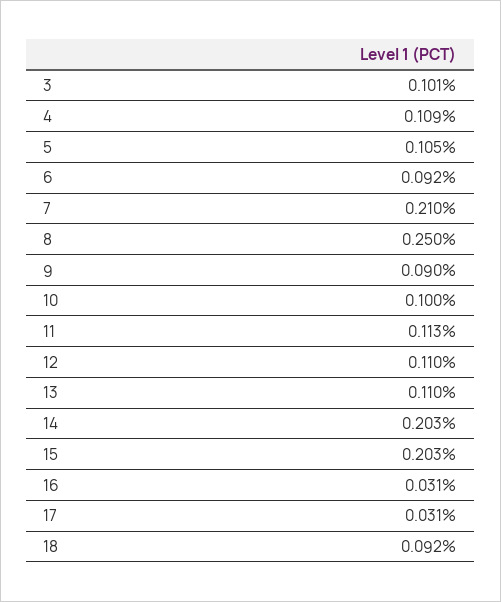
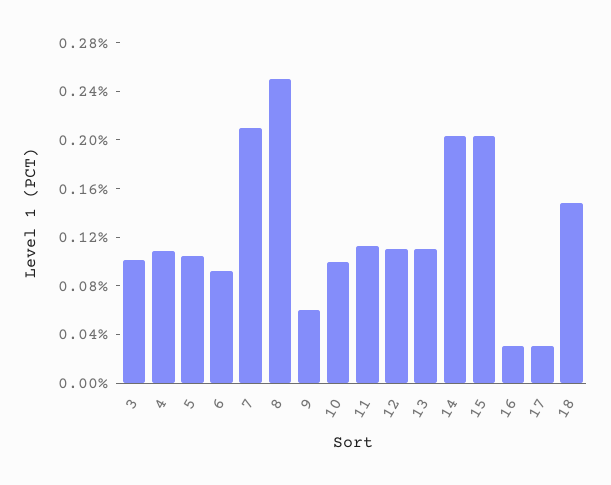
  {
    "3": 0.101,
    "4": 0.109,
    "5": 0.105,
    "6": 0.092,
    "7": 0.21,
    "8": 0.25,
-   "9": 0.09,
+   "9": 0.06,
    "10": 0.1,
    "11": 0.113,
    "12": 0.11,
    "13": 0.11,
    "14": 0.203,
    "15": 0.203,
    "16": 0.031,
    "17": 0.031,
-   "18": 0.092
+   "18": 0.15
  }

